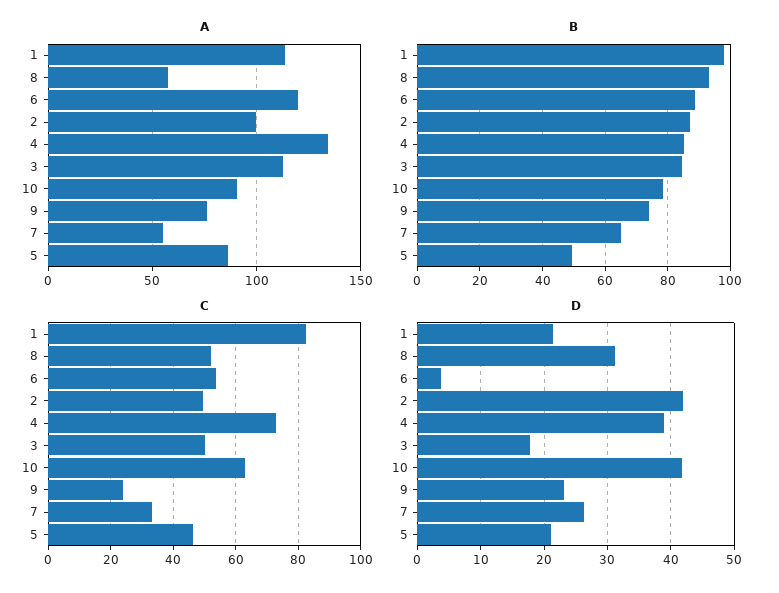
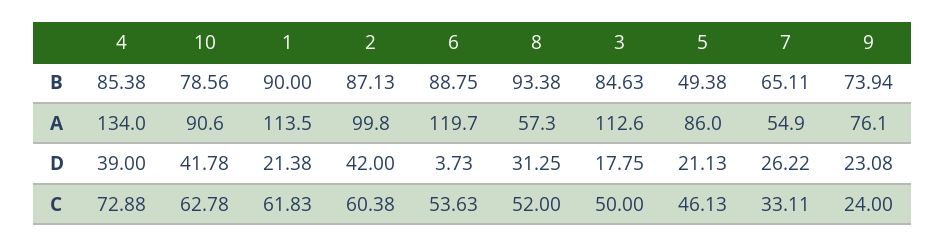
  {
    "A": {
      "1": 113.5,
      "8": 57.3,
      "6": 119.7,
      "2": 99.8,
      "4": 134,
      "3": 112.6,
      "10": 90.6,
      "9": 76.1,
      "7": 54.9,
      "5": 86
    },
    "B": {
-     "1": 98,
+     "1": 90,
      "8": 93.38,
      "6": 88.75,
      "2": 87.13,
      "4": 85.38,
      "3": 84.63,
      "10": 78.56,
      "9": 73.94,
      "7": 65.11,
      "5": 49.38
    },
    "C": {
-     "1": 82,
+     "1": 61.83,
      "8": 52,
      "6": 53.63,
-     "2": 50,
+     "2": 60.38,
      "4": 72.88,
      "3": 50,
      "10": 62.78,
      "9": 24,
      "7": 33.11,
      "5": 46.13
    },
    "D": {
      "1": 21.38,
      "8": 31.25,
      "6": 3.73,
      "2": 42,
      "4": 39,
      "3": 17.75,
      "10": 41.78,
      "9": 23.08,
      "7": 26.22,
      "5": 21.13
    }
  }

